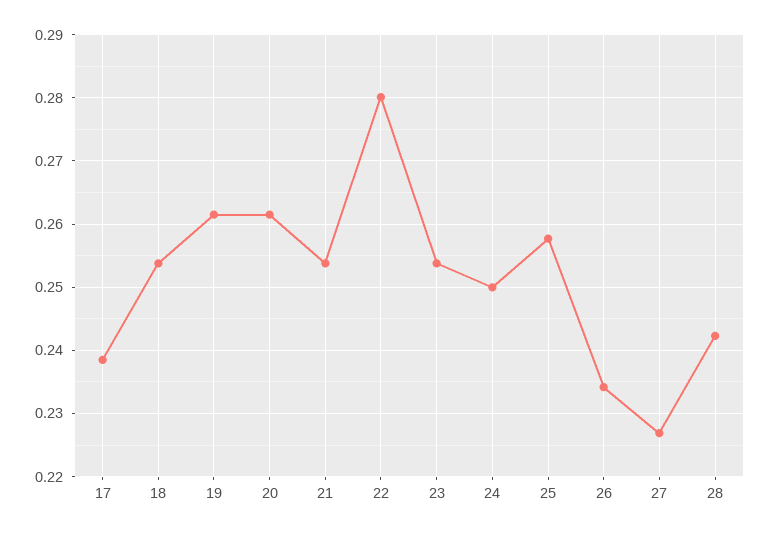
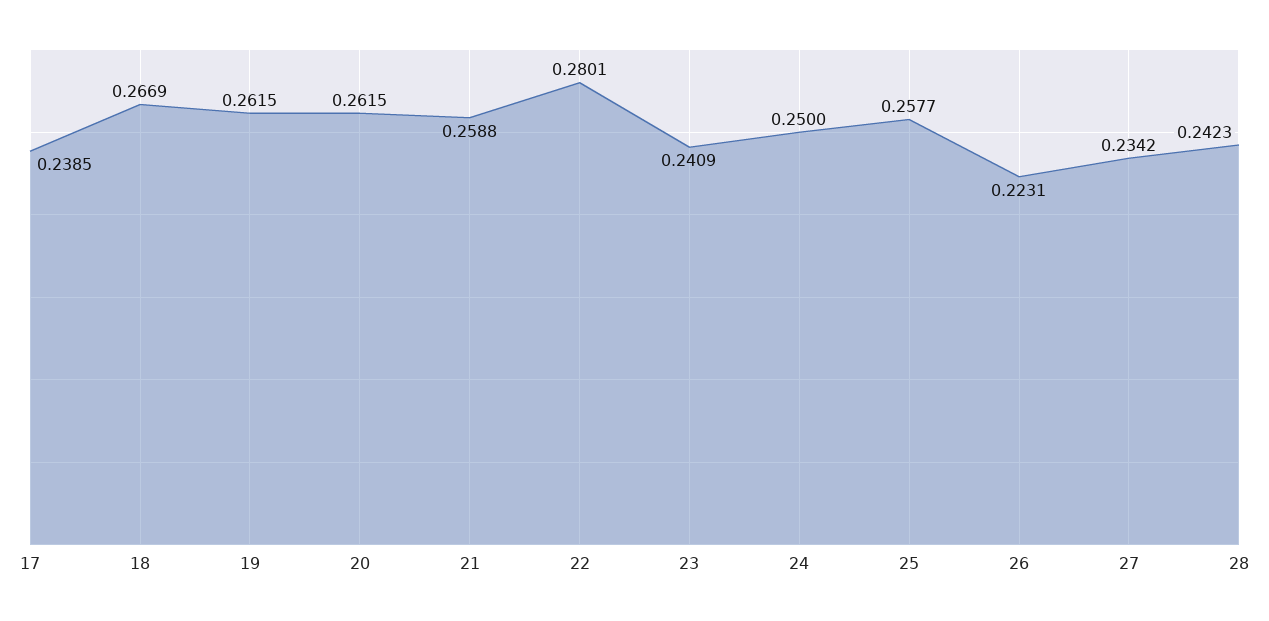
  {
    "17": 0.2385,
-   "18": 0.254,
+   "18": 0.2669,
    "19": 0.2615,
    "20": 0.2615,
-   "21": 0.254,
+   "21": 0.2588,
    "22": 0.2801,
-   "23": 0.254,
+   "23": 0.2409,
    "24": 0.25,
    "25": 0.2577,
-   "26": 0.234,
+   "26": 0.2231,
-   "27": 0.227,
+   "27": 0.2342,
    "28": 0.2423
  }

